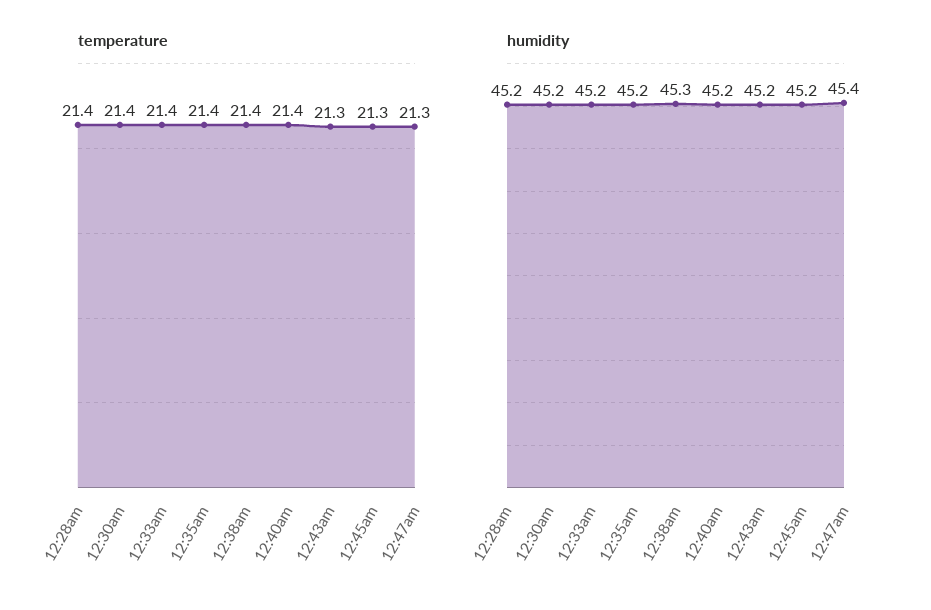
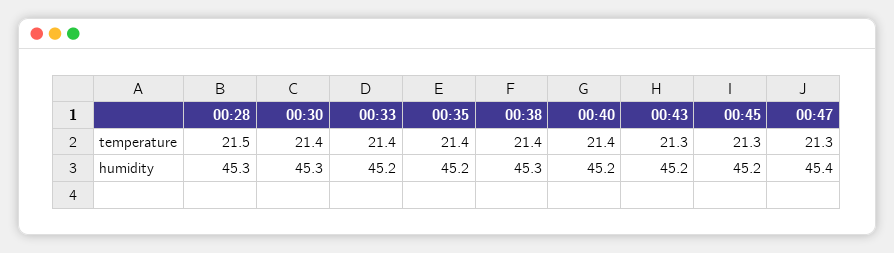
  {
    "temperature": {
-     "12:28am": 21.4,
+     "12:28am": 21.5,
      "12:30am": 21.4,
      "12:33am": 21.4,
      "12:35am": 21.4,
      "12:38am": 21.4,
      "12:40am": 21.4,
      "12:43am": 21.3,
      "12:45am": 21.3,
      "12:47am": 21.3
    },
    "humidity": {
-     "12:28am": 45.2,
+     "12:28am": 45.3,
-     "12:30am": 45.2,
+     "12:30am": 45.3,
      "12:33am": 45.2,
      "12:35am": 45.2,
      "12:38am": 45.3,
      "12:40am": 45.2,
      "12:43am": 45.2,
      "12:45am": 45.2,
      "12:47am": 45.4
    }
  }

